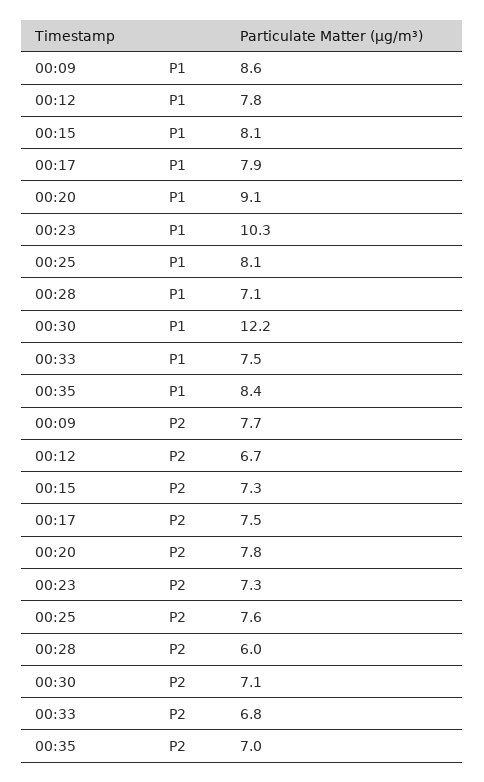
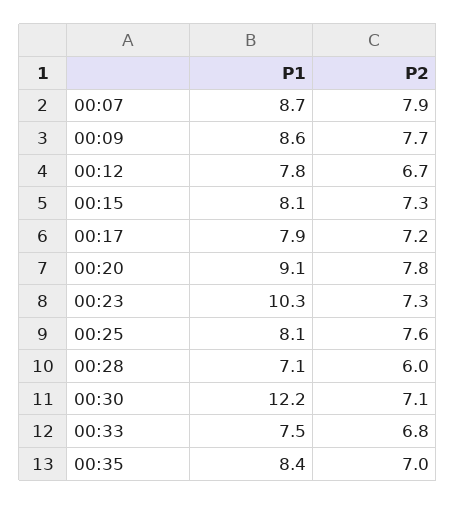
  {
    "00:09": {
      "P1": 8.6,
      "P2": 7.7
    },
    "00:12": {
      "P1": 7.8,
      "P2": 6.7
    },
    "00:15": {
      "P1": 8.1,
      "P2": 7.3
    },
    "00:17": {
      "P1": 7.9,
-     "P2": 7.5
+     "P2": 7.2
    },
    "00:20": {
      "P1": 9.1,
      "P2": 7.8
    },
    "00:23": {
      "P1": 10.3,
      "P2": 7.3
    },
    "00:25": {
      "P1": 8.1,
      "P2": 7.6
    },
    "00:28": {
      "P1": 7.1,
      "P2": 6
    },
    "00:30": {
      "P1": 12.2,
      "P2": 7.1
    },
    "00:33": {
      "P1": 7.5,
      "P2": 6.8
    },
    "00:35": {
      "P1": 8.4,
      "P2": 7
-   }
+   },
+   "00:07": {
+     "P1": 8.7,
+     "P2": 7.9
+   }
  }

